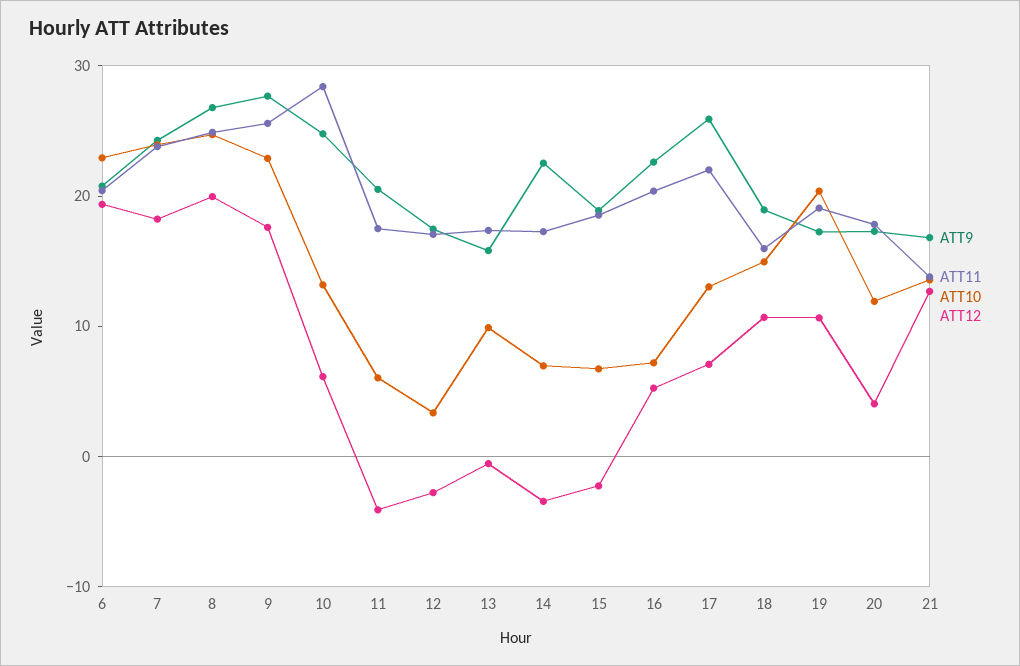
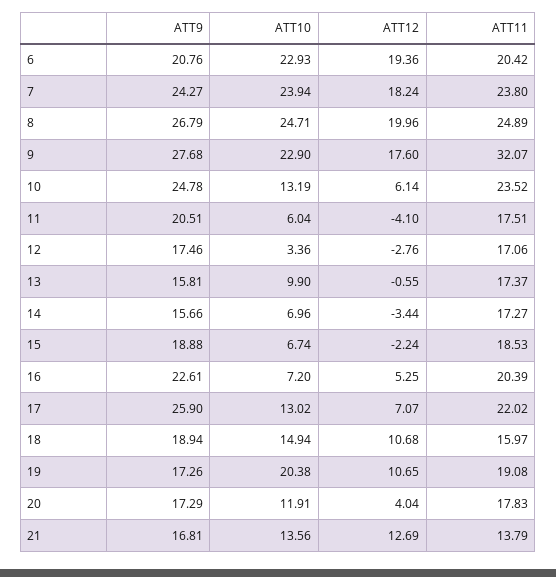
  {
    "ATT9": {
      "6": 20.76,
      "7": 24.27,
      "8": 26.79,
      "9": 27.68,
      "10": 24.78,
      "11": 20.51,
      "12": 17.46,
      "13": 15.81,
-     "14": 22,
+     "14": 15.66,
      "15": 18.88,
      "16": 22.61,
      "17": 25.9,
      "18": 18.94,
      "19": 17.26,
      "20": 17.29,
      "21": 16.81
    },
    "ATT11": {
      "6": 20.42,
      "7": 23.8,
      "8": 24.89,
-     "9": 26,
+     "9": 32.07,
-     "10": 28,
+     "10": 23.52,
      "11": 17.51,
      "12": 17.06,
      "13": 17.37,
      "14": 17.27,
      "15": 18.53,
      "16": 20.39,
      "17": 22.02,
      "18": 15.97,
      "19": 19.08,
      "20": 17.83,
      "21": 13.79
    },
    "ATT10": {
      "6": 22.93,
      "7": 23.94,
      "8": 24.71,
      "9": 22.9,
      "10": 13.19,
      "11": 6.04,
      "12": 3.36,
      "13": 9.9,
      "14": 6.96,
      "15": 6.74,
      "16": 7.2,
      "17": 13.02,
      "18": 14.94,
      "19": 20.38,
      "20": 11.91,
      "21": 13.56
    },
    "ATT12": {
      "6": 19.36,
      "7": 18.24,
      "8": 19.96,
      "9": 17.6,
      "10": 6.14,
      "11": -4.1,
      "12": -2.76,
      "13": -0.55,
      "14": -3.44,
      "15": -2.24,
      "16": 5.25,
      "17": 7.07,
      "18": 10.68,
      "19": 10.65,
      "20": 4.04,
      "21": 12.69
    }
  }

